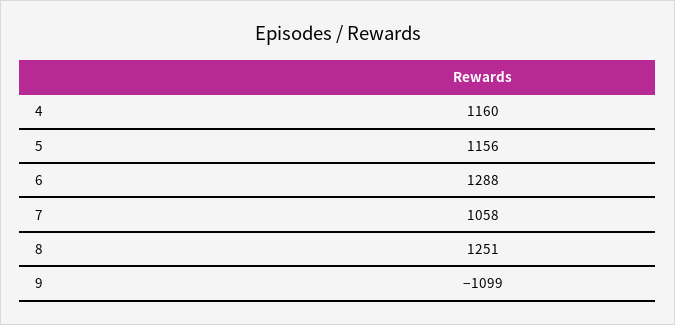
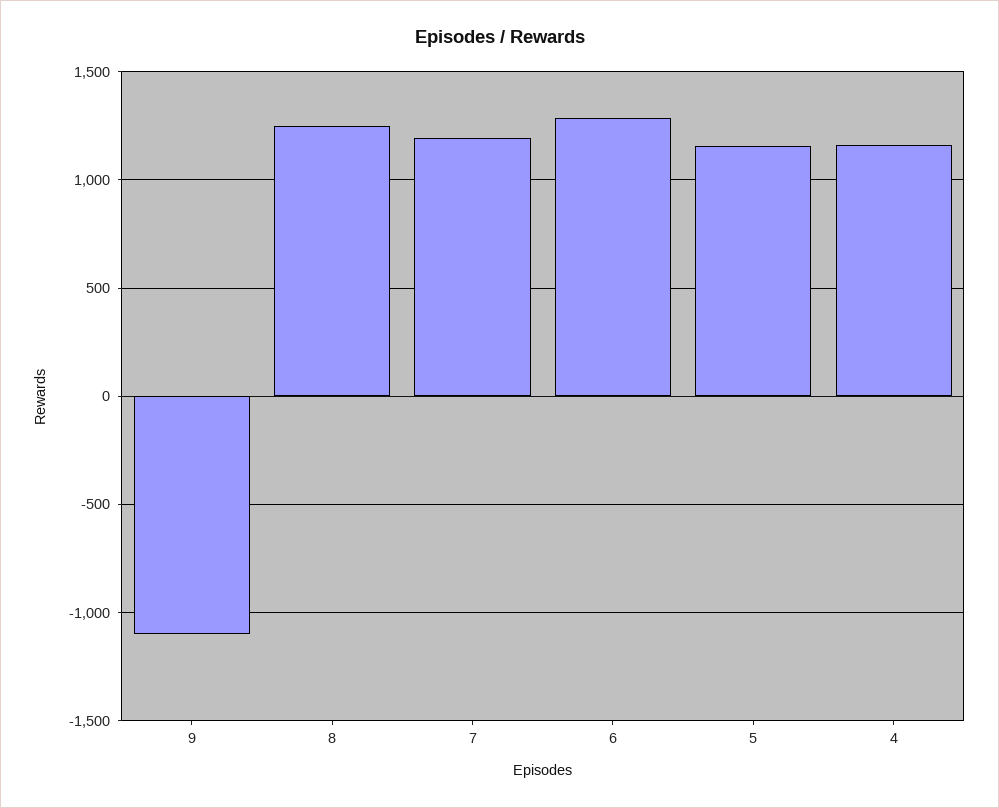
  {
    "4": 1160,
    "5": 1156,
    "6": 1288,
-   "7": 1058,
+   "7": 1200,
    "8": 1251,
    "9": -1099
  }

